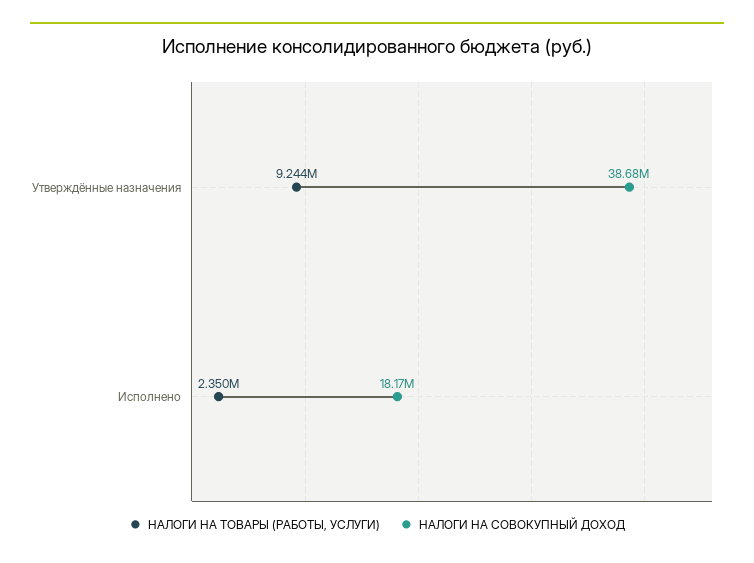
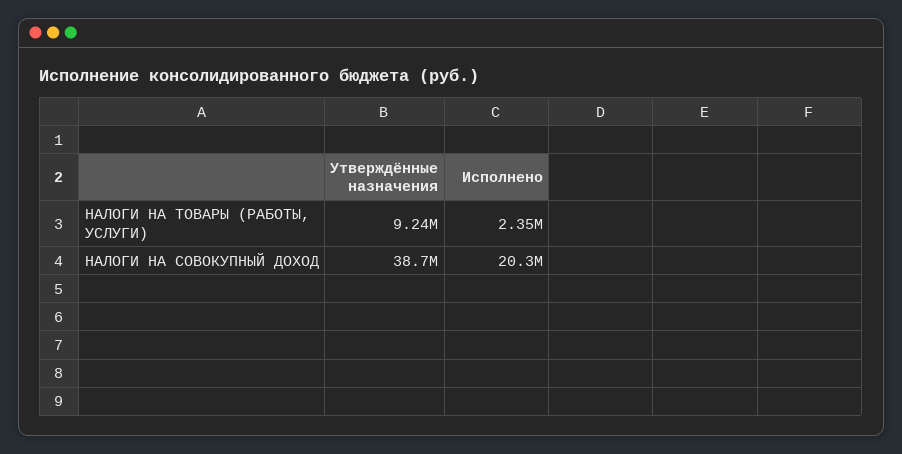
  {
    "НАЛОГИ НА ТОВАРЫ (РАБОТЫ, УСЛУГИ)": {
      "Утверждённые назначения": 9244000,
      "Исполнено": 2350000
    },
    "НАЛОГИ НА СОВОКУПНЫЙ ДОХОД": {
      "Утверждённые назначения": 38680000,
-     "Исполнено": 18170000
+     "Исполнено": 20300000
    }
  }

